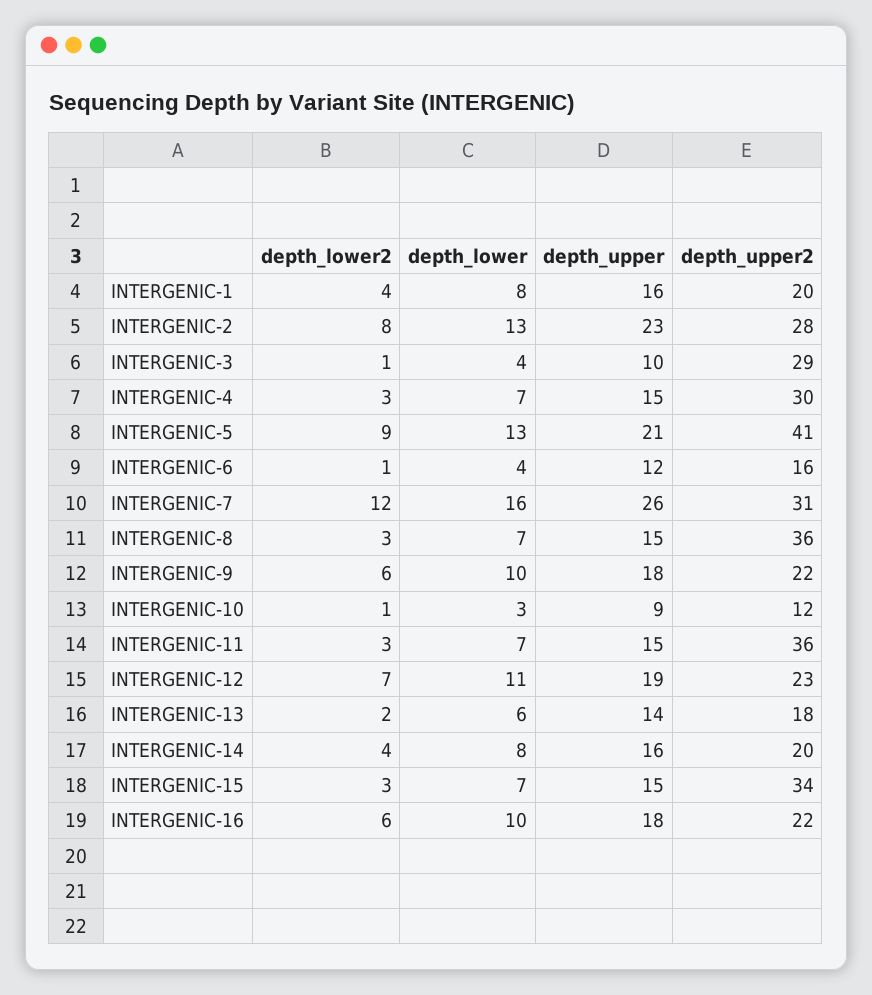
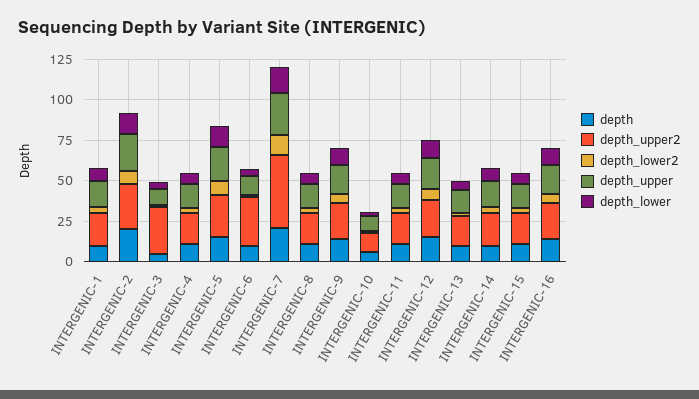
  {
    "depth_lower2": {
      "INTERGENIC-1": 4,
      "INTERGENIC-2": 8,
      "INTERGENIC-3": 1,
      "INTERGENIC-4": 3,
      "INTERGENIC-5": 9,
      "INTERGENIC-6": 1,
      "INTERGENIC-7": 12,
      "INTERGENIC-8": 3,
      "INTERGENIC-9": 6,
      "INTERGENIC-10": 1,
      "INTERGENIC-11": 3,
      "INTERGENIC-12": 7,
      "INTERGENIC-13": 2,
      "INTERGENIC-14": 4,
      "INTERGENIC-15": 3,
      "INTERGENIC-16": 6
    },
    "depth_lower": {
      "INTERGENIC-1": 8,
      "INTERGENIC-2": 13,
      "INTERGENIC-3": 4,
      "INTERGENIC-4": 7,
      "INTERGENIC-5": 13,
      "INTERGENIC-6": 4,
      "INTERGENIC-7": 16,
      "INTERGENIC-8": 7,
      "INTERGENIC-9": 10,
      "INTERGENIC-10": 3,
      "INTERGENIC-11": 7,
      "INTERGENIC-12": 11,
      "INTERGENIC-13": 6,
      "INTERGENIC-14": 8,
      "INTERGENIC-15": 7,
      "INTERGENIC-16": 10
    },
    "depth_upper": {
      "INTERGENIC-1": 16,
      "INTERGENIC-2": 23,
      "INTERGENIC-3": 10,
      "INTERGENIC-4": 15,
      "INTERGENIC-5": 21,
      "INTERGENIC-6": 12,
      "INTERGENIC-7": 26,
      "INTERGENIC-8": 15,
      "INTERGENIC-9": 18,
      "INTERGENIC-10": 9,
      "INTERGENIC-11": 15,
      "INTERGENIC-12": 19,
      "INTERGENIC-13": 14,
      "INTERGENIC-14": 16,
      "INTERGENIC-15": 15,
      "INTERGENIC-16": 18
    },
    "depth_upper2": {
      "INTERGENIC-1": 20,
      "INTERGENIC-2": 28,
      "INTERGENIC-3": 29,
-     "INTERGENIC-4": 30,
+     "INTERGENIC-4": 20,
-     "INTERGENIC-5": 41,
+     "INTERGENIC-5": 25,
-     "INTERGENIC-6": 16,
+     "INTERGENIC-6": 30,
-     "INTERGENIC-7": 31,
+     "INTERGENIC-7": 45,
-     "INTERGENIC-8": 36,
+     "INTERGENIC-8": 20,
      "INTERGENIC-9": 22,
      "INTERGENIC-10": 12,
-     "INTERGENIC-11": 36,
+     "INTERGENIC-11": 20,
      "INTERGENIC-12": 23,
      "INTERGENIC-13": 18,
      "INTERGENIC-14": 20,
-     "INTERGENIC-15": 34,
+     "INTERGENIC-15": 20,
      "INTERGENIC-16": 22
-   }
+   },
+   "depth": {
+     "INTERGENIC-1": 10,
+     "INTERGENIC-2": 20,
+     "INTERGENIC-3": 5,
+     "INTERGENIC-4": 10,
+     "INTERGENIC-5": 15,
+     "INTERGENIC-6": 10,
+     "INTERGENIC-7": 20,
+     "INTERGENIC-8": 10,
+     "INTERGENIC-9": 15,
+     "INTERGENIC-10": 5,
+     "INTERGENIC-11": 10,
+     "INTERGENIC-12": 15,
+     "INTERGENIC-13": 10,
+     "INTERGENIC-14": 10,
+     "INTERGENIC-15": 10,
+     "INTERGENIC-16": 15
+   }
  }

